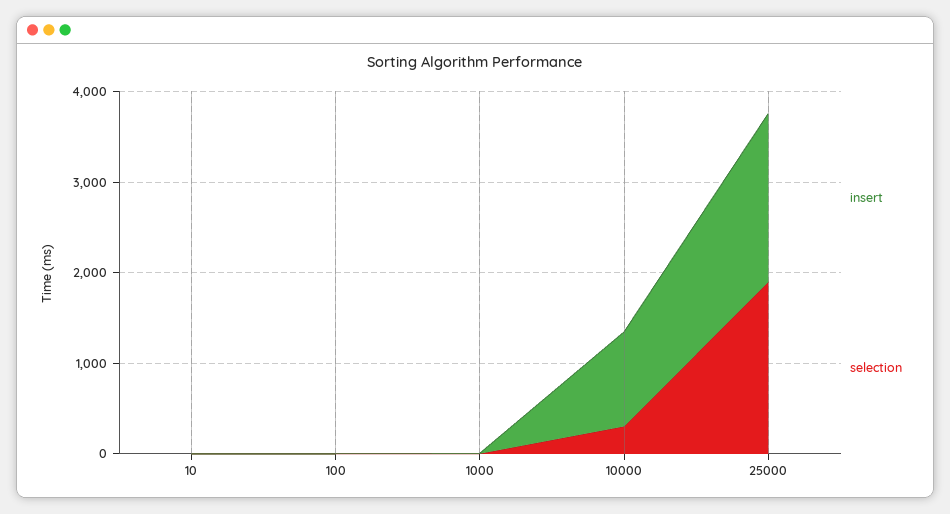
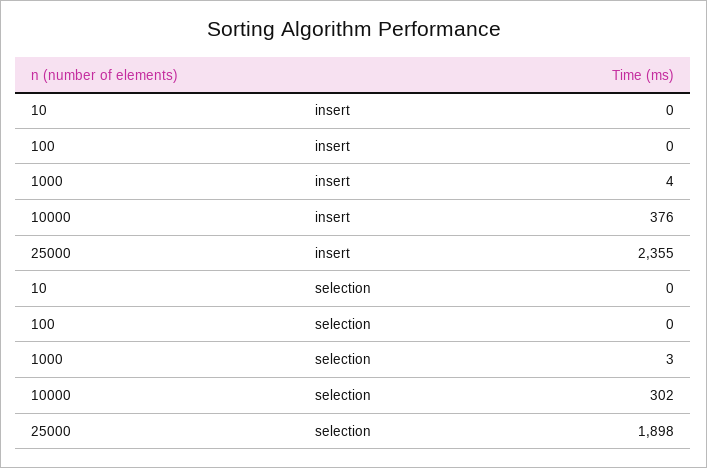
  {
    "insert": {
      "10": 0,
      "100": 0,
      "1000": 4,
-     "10000": 1000,
+     "10000": 376,
-     "25000": 1800
+     "25000": 2355
    },
    "selection": {
      "10": 0,
      "100": 0,
      "1000": 3,
      "10000": 302,
      "25000": 1898
    }
  }

